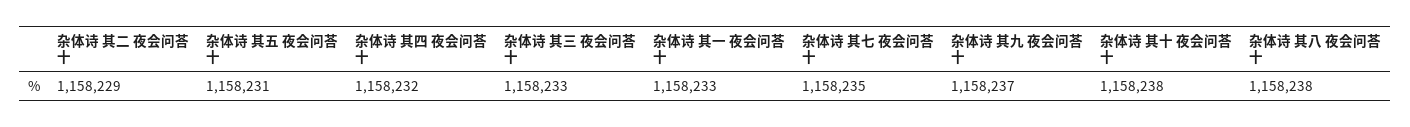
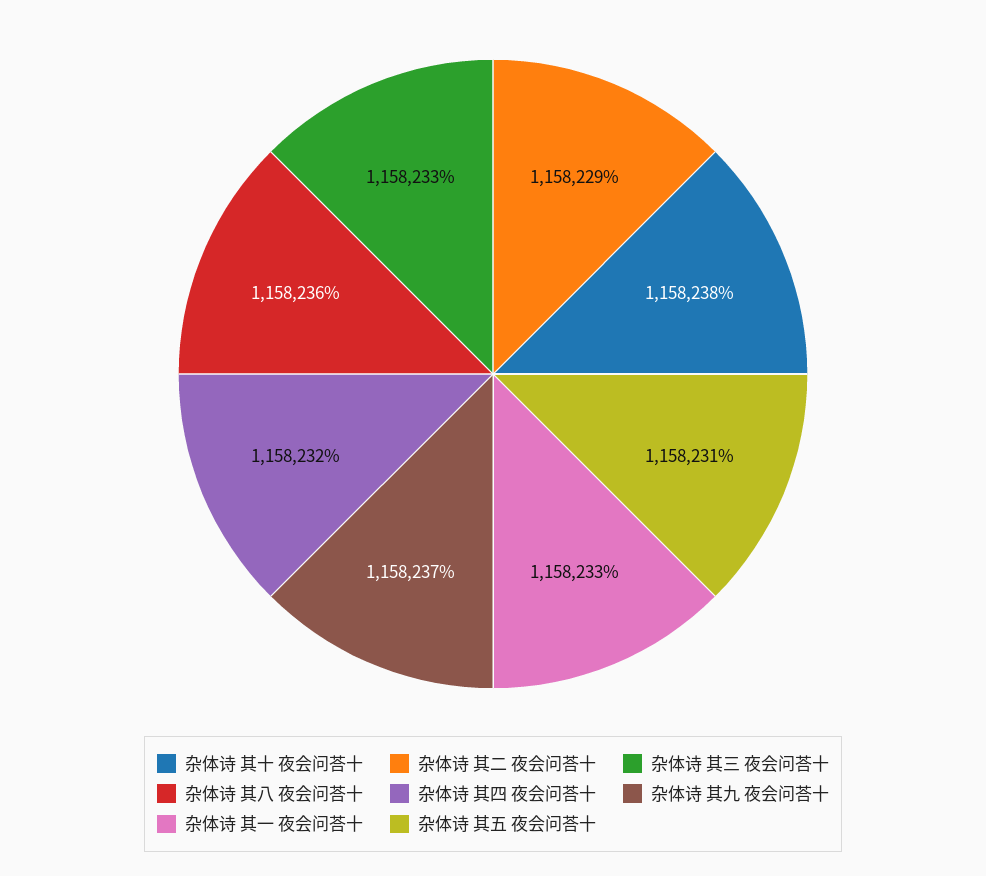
  {
    "杂体诗 其二 夜会问荅十": 1158229,
    "杂体诗 其五 夜会问荅十": 1158231,
    "杂体诗 其四 夜会问荅十": 1158232,
    "杂体诗 其三 夜会问荅十": 1158233,
    "杂体诗 其一 夜会问荅十": 1158233,
-   "杂体诗 其七 夜会问荅十": 1158235,
    "杂体诗 其九 夜会问荅十": 1158237,
    "杂体诗 其十 夜会问荅十": 1158238,
-   "杂体诗 其八 夜会问荅十": 1158238
+   "杂体诗 其八 夜会问荅十": 1158236
  }

